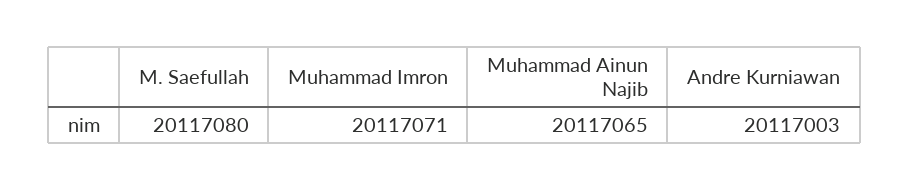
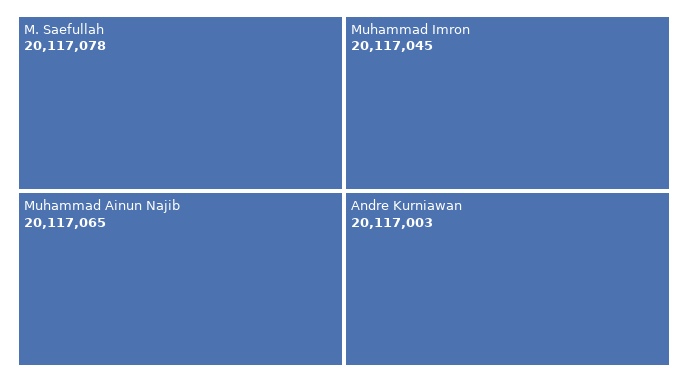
  {
-   "M. Saefullah": 20117080,
+   "M. Saefullah": 20117078,
-   "Muhammad Imron": 20117071,
+   "Muhammad Imron": 20117045,
    "Muhammad Ainun Najib": 20117065,
    "Andre Kurniawan": 20117003
  }

